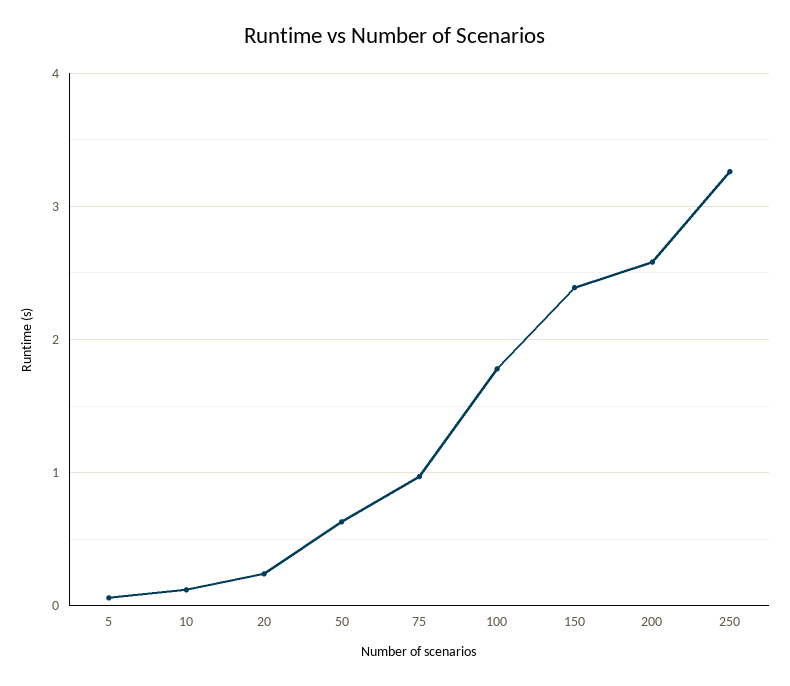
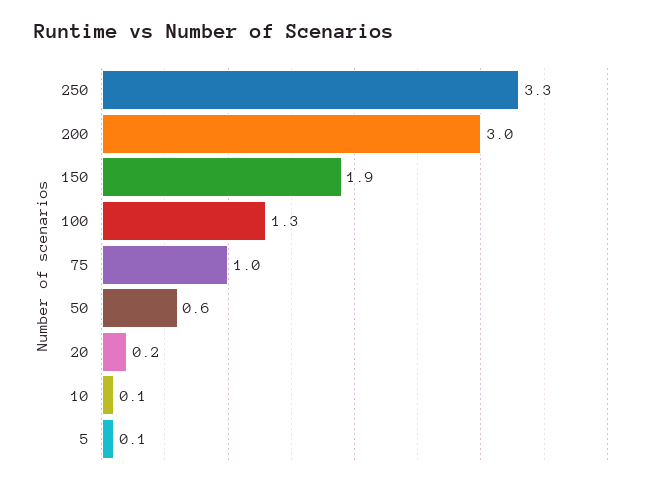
  {
    "5": 0.1,
    "10": 0.1,
    "20": 0.2,
    "50": 0.6,
    "75": 1,
-   "100": 1.8,
+   "100": 1.3,
-   "150": 2.4,
+   "150": 1.9,
-   "200": 2.6,
+   "200": 3,
    "250": 3.3
  }

